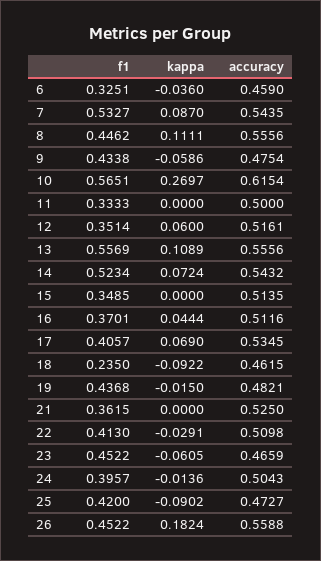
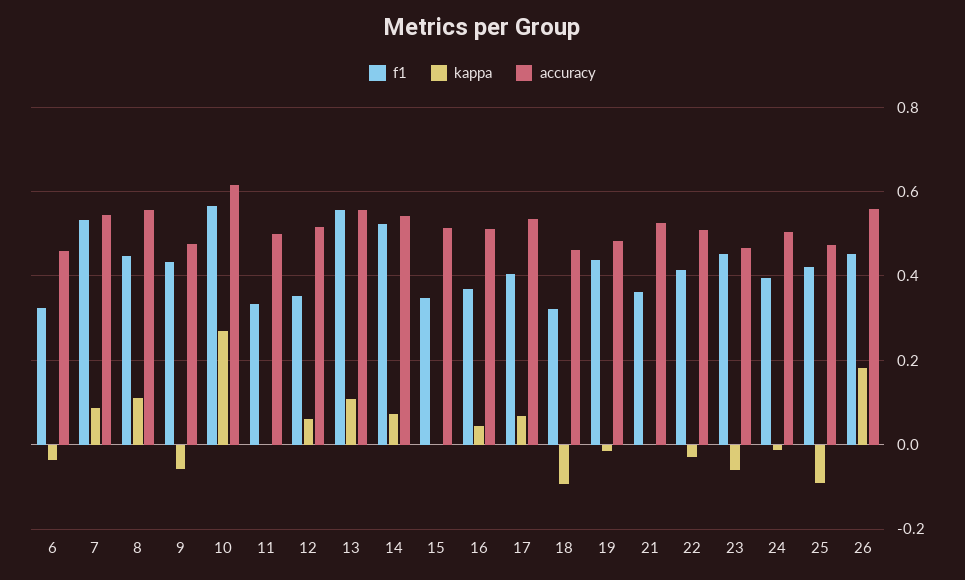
  {
    "f1": {
      "6": 0.3251,
      "7": 0.5327,
      "8": 0.4462,
      "9": 0.4338,
      "10": 0.5651,
      "11": 0.3333,
      "12": 0.3514,
      "13": 0.5569,
      "14": 0.5234,
      "15": 0.3485,
      "16": 0.3701,
      "17": 0.4057,
-     "18": 0.235,
+     "18": 0.32,
      "19": 0.4368,
      "21": 0.3615,
      "22": 0.413,
      "23": 0.4522,
      "24": 0.3957,
      "25": 0.42,
      "26": 0.4522
    },
    "kappa": {
      "6": -0.036,
      "7": 0.087,
      "8": 0.1111,
      "9": -0.0586,
      "10": 0.2697,
      "11": 0,
      "12": 0.06,
      "13": 0.1089,
      "14": 0.0724,
      "15": 0,
      "16": 0.0444,
      "17": 0.069,
      "18": -0.0922,
      "19": -0.015,
      "21": 0,
      "22": -0.0291,
      "23": -0.0605,
      "24": -0.0136,
      "25": -0.0902,
      "26": 0.1824
    },
    "accuracy": {
      "6": 0.459,
      "7": 0.5435,
      "8": 0.5556,
      "9": 0.4754,
      "10": 0.6154,
      "11": 0.5,
      "12": 0.5161,
      "13": 0.5556,
      "14": 0.5432,
      "15": 0.5135,
      "16": 0.5116,
      "17": 0.5345,
      "18": 0.4615,
      "19": 0.4821,
      "21": 0.525,
      "22": 0.5098,
      "23": 0.4659,
      "24": 0.5043,
      "25": 0.4727,
      "26": 0.5588
    }
  }

